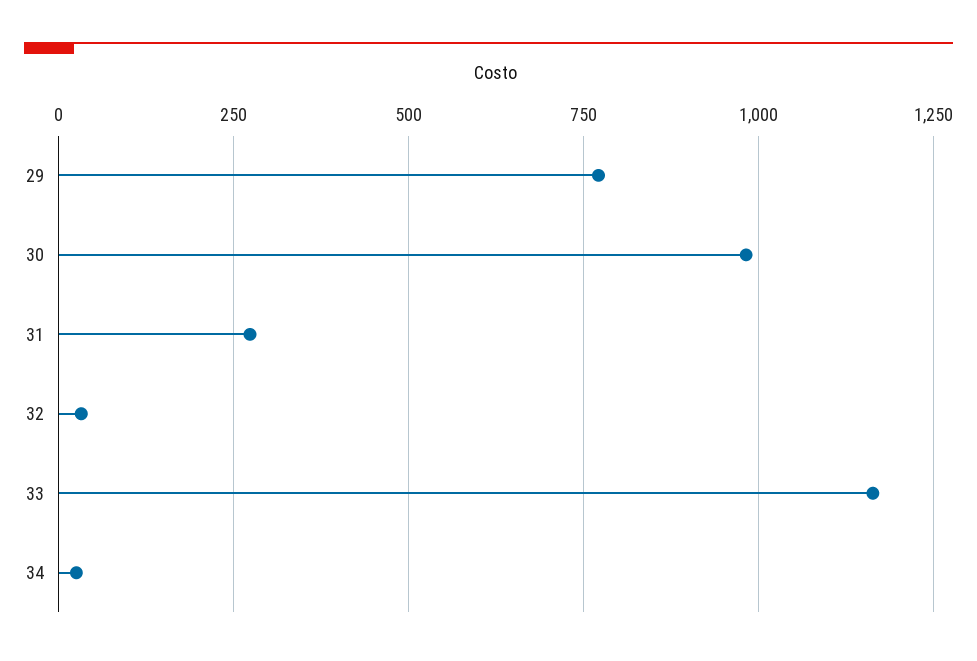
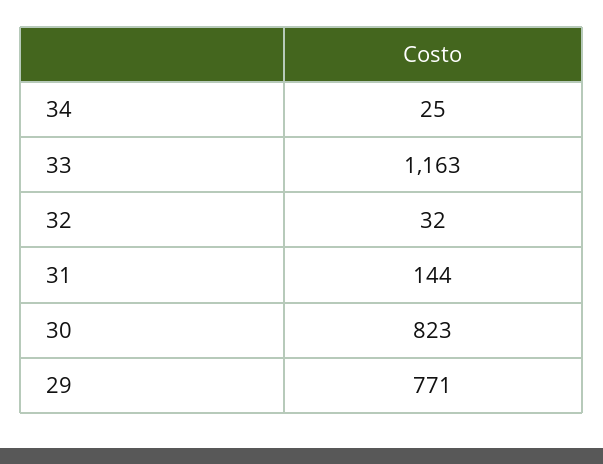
  {
    "29": 771,
-   "30": 975,
+   "30": 823,
-   "31": 275,
+   "31": 144,
    "32": 32,
    "33": 1163,
    "34": 25
  }

